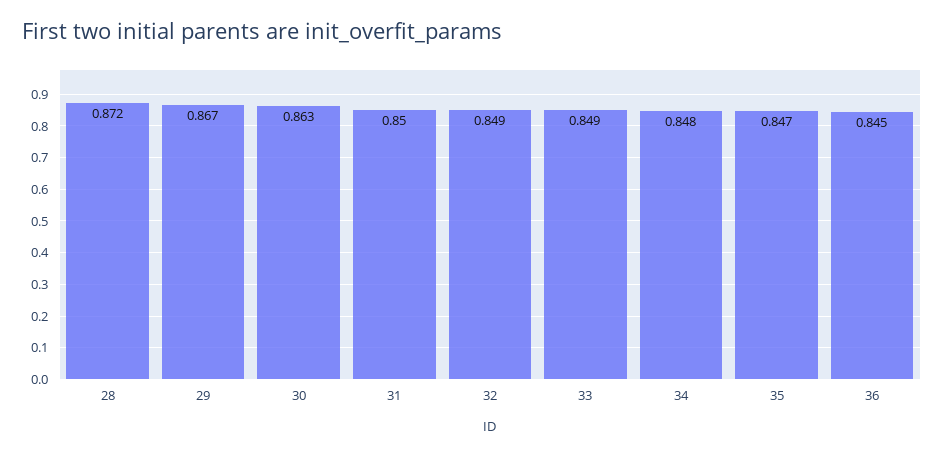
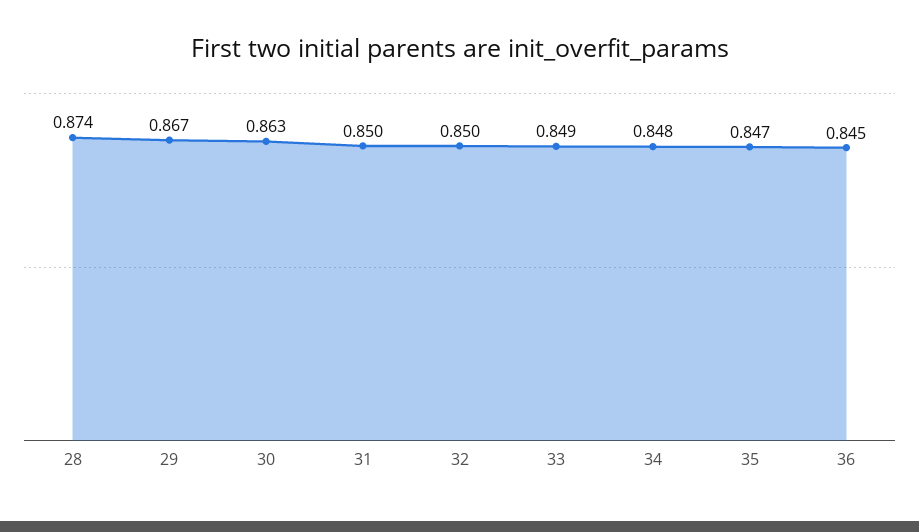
  {
-   "28": 0.872,
+   "28": 0.874,
    "29": 0.867,
    "30": 0.863,
    "31": 0.85,
-   "32": 0.849,
+   "32": 0.85,
    "33": 0.849,
    "34": 0.848,
    "35": 0.847,
    "36": 0.845
  }

